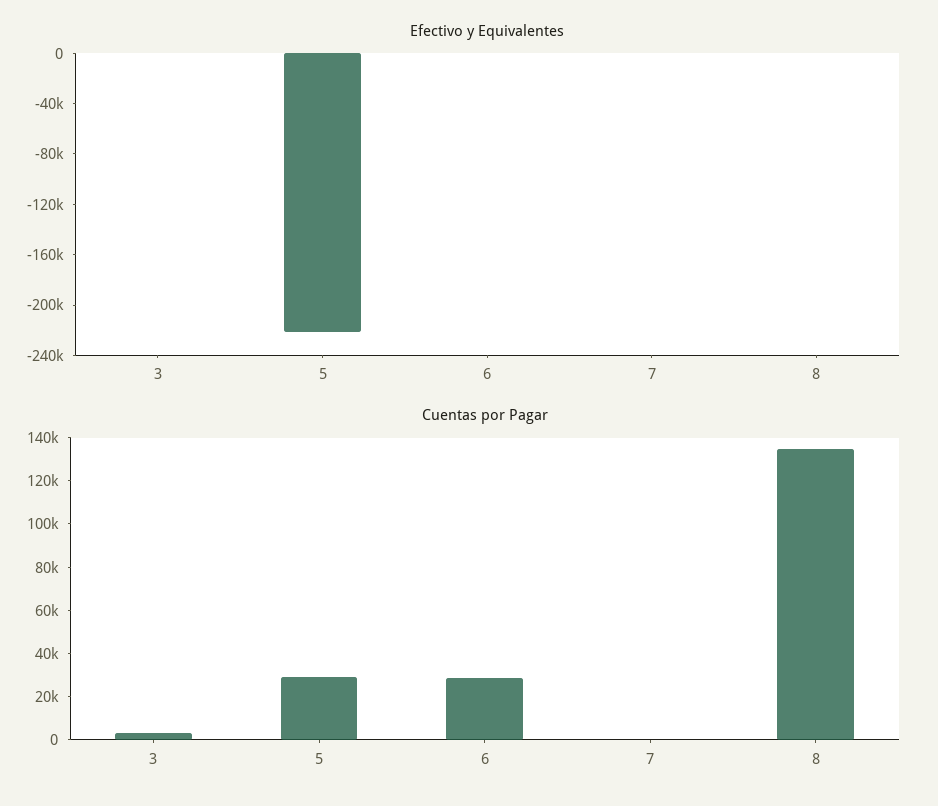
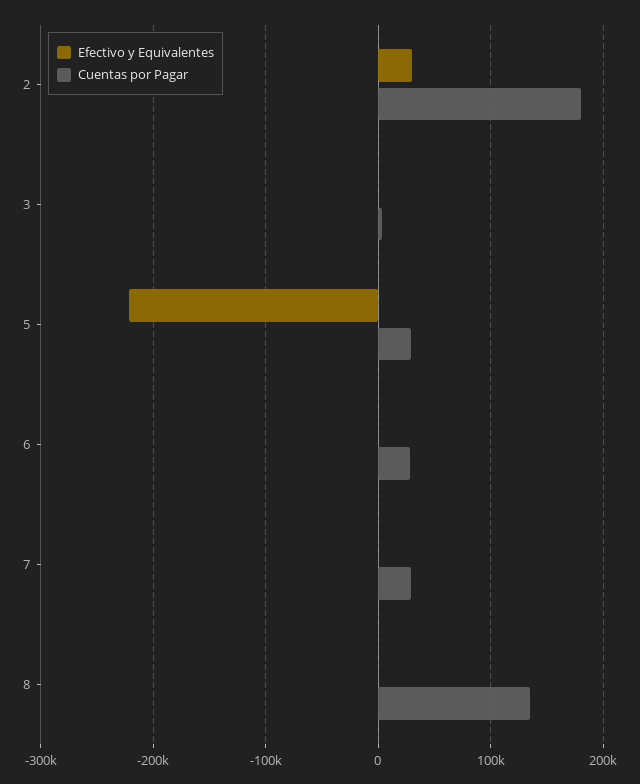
  {
    "Efectivo y Equivalentes": {
      "3": 0,
      "5": -220000,
      "6": 0,
      "7": 0,
-     "8": 0
+     "8": 0,
+     "2": 30000
    },
    "Cuentas por Pagar": {
      "3": 5000,
      "5": 30000,
      "6": 30000,
-     "7": 0,
+     "7": 30000,
-     "8": 135000
+     "8": 135000,
+     "2": 180000
    }
  }

